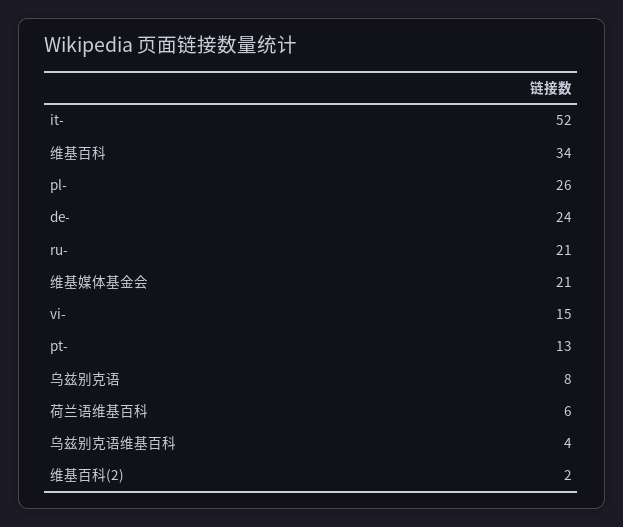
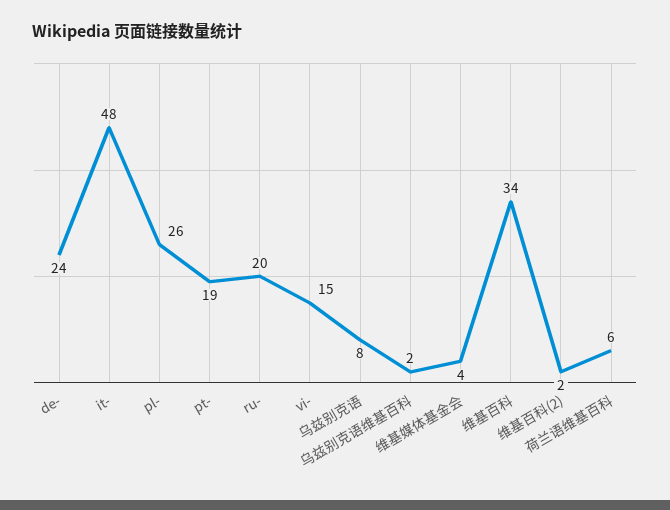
  {
-   "it-": 52,
+   "it-": 48,
    "维基百科": 34,
    "pl-": 26,
    "de-": 24,
-   "ru-": 21,
+   "ru-": 20,
-   "维基媒体基金会": 21,
+   "维基媒体基金会": 4,
    "vi-": 15,
-   "pt-": 13,
+   "pt-": 19,
    "乌兹别克语": 8,
    "荷兰语维基百科": 6,
-   "乌兹别克语维基百科": 4,
+   "乌兹别克语维基百科": 2,
    "维基百科(2)": 2
  }

